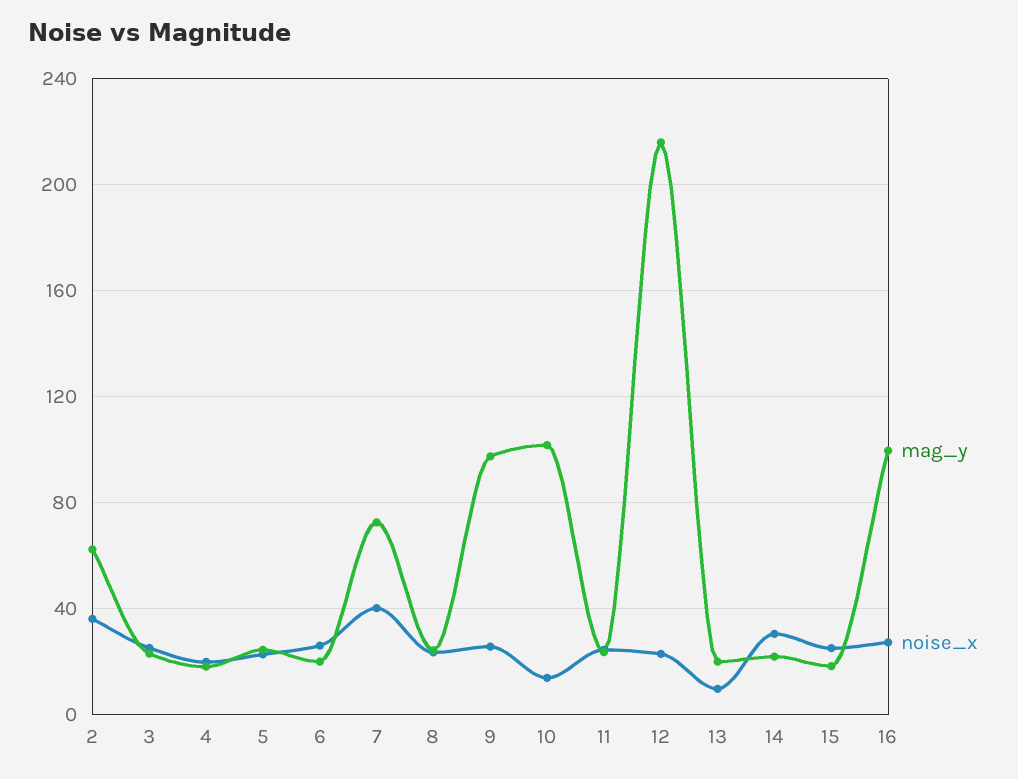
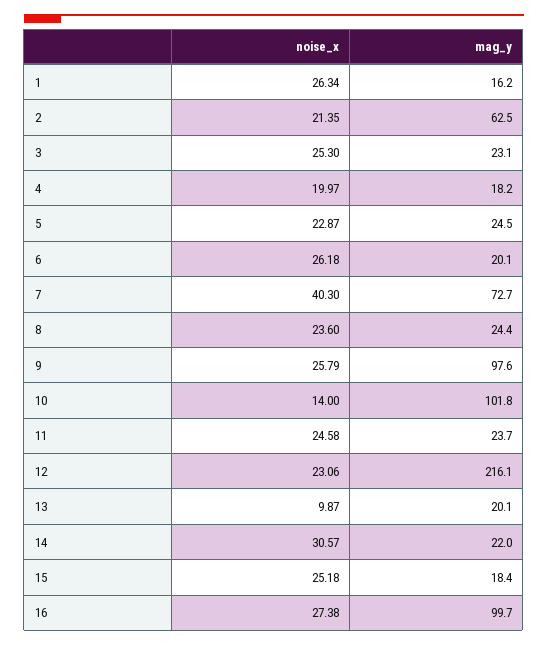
  {
    "mag_y": {
      "2": 62.5,
      "3": 23.1,
      "4": 18.2,
      "5": 24.5,
      "6": 20.1,
      "7": 72.7,
      "8": 24.4,
      "9": 97.6,
      "10": 101.8,
      "11": 23.7,
      "12": 216.1,
      "13": 20.1,
      "14": 22,
      "15": 18.4,
-     "16": 99.7
+     "16": 99.7,
+     "1": 16.2
    },
    "noise_x": {
-     "2": 35,
+     "2": 21.35,
      "3": 25.3,
      "4": 19.97,
      "5": 22.87,
      "6": 26.18,
      "7": 40.3,
      "8": 23.6,
      "9": 25.79,
      "10": 14,
      "11": 24.58,
      "12": 23.06,
      "13": 9.87,
      "14": 30.57,
      "15": 25.18,
-     "16": 27.38
+     "16": 27.38,
+     "1": 26.34
    }
  }

